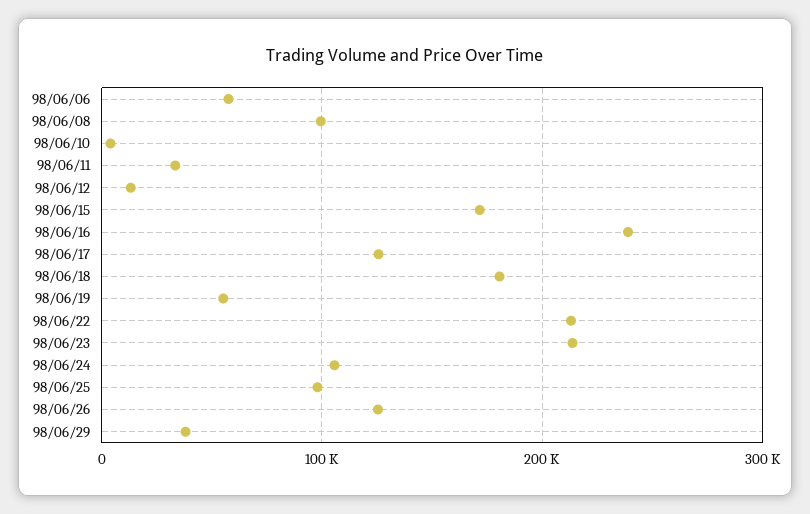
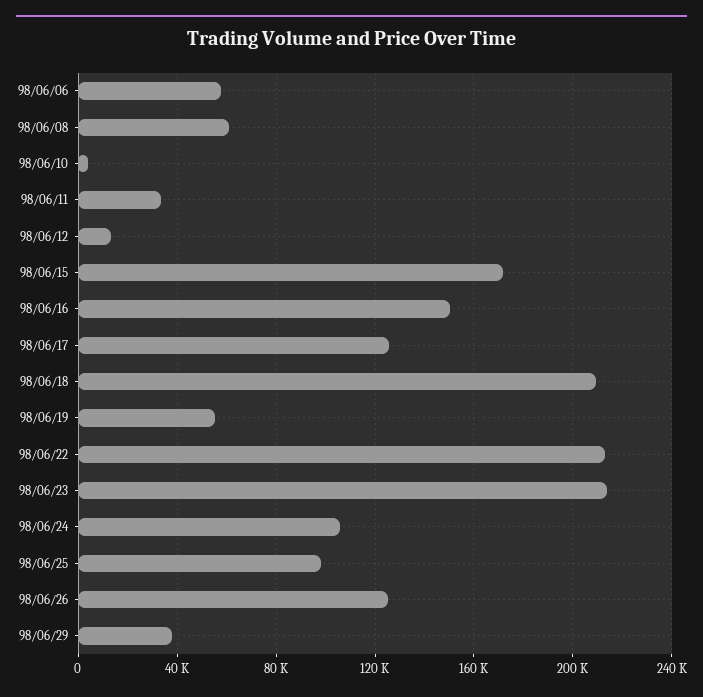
  {
    "98/06/06": 60000,
-   "98/06/08": 100000,
+   "98/06/08": 60000,
    "98/06/10": 5000,
    "98/06/11": 35000,
    "98/06/12": 15000,
    "98/06/15": 170000,
-   "98/06/16": 240000,
+   "98/06/16": 150000,
    "98/06/17": 125000,
-   "98/06/18": 180000,
+   "98/06/18": 210000,
    "98/06/19": 55000,
    "98/06/22": 215000,
    "98/06/23": 215000,
    "98/06/24": 105000,
    "98/06/25": 100000,
    "98/06/26": 125000,
    "98/06/29": 40000
  }

